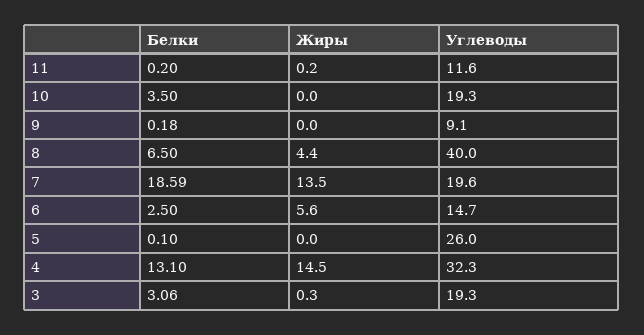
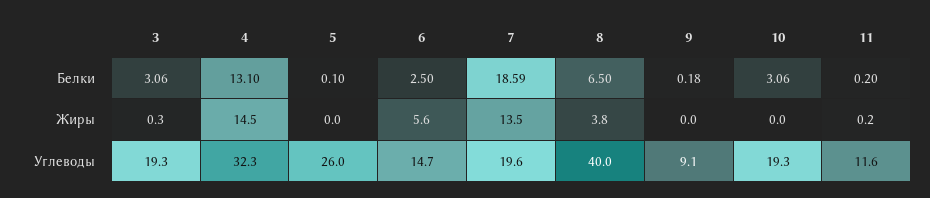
  {
    "Белки": {
      "11": 0.2,
-     "10": 3.5,
+     "10": 3.06,
      "9": 0.18,
      "8": 6.5,
      "7": 18.59,
      "6": 2.5,
      "5": 0.1,
      "4": 13.1,
      "3": 3.06
    },
    "Жиры": {
      "11": 0.2,
      "10": 0,
      "9": 0,
-     "8": 4.4,
+     "8": 3.8,
      "7": 13.5,
      "6": 5.6,
      "5": 0,
      "4": 14.5,
      "3": 0.3
    },
    "Углеводы": {
      "11": 11.6,
      "10": 19.3,
      "9": 9.1,
      "8": 40,
      "7": 19.6,
      "6": 14.7,
      "5": 26,
      "4": 32.3,
      "3": 19.3
    }
  }

